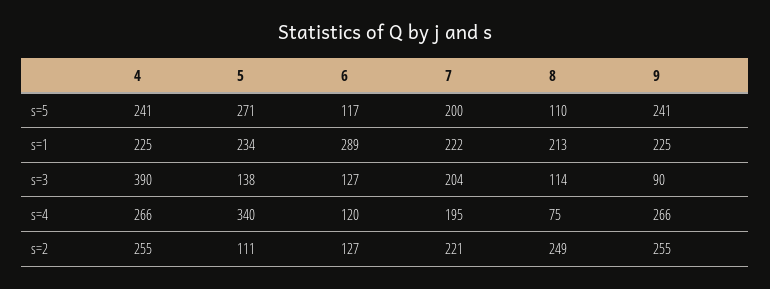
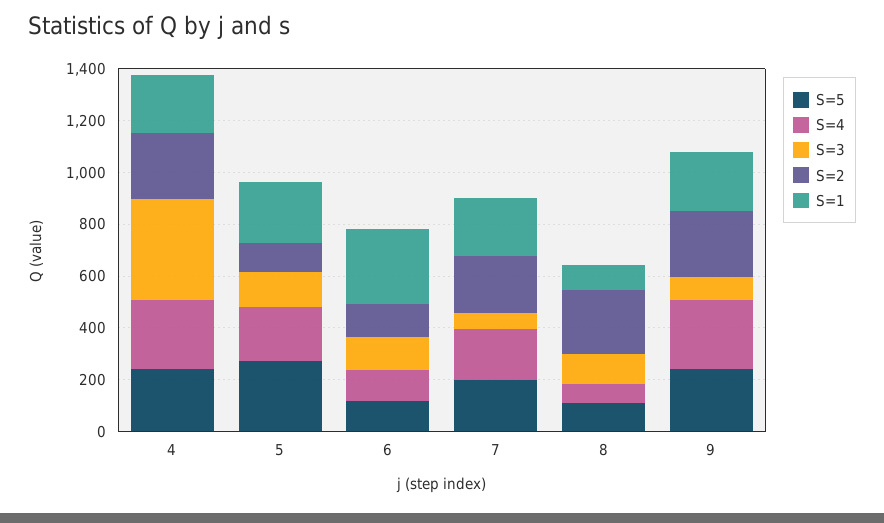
  {
    "s=5": {
      "4": 241,
      "5": 271,
      "6": 117,
      "7": 200,
      "8": 110,
      "9": 241
    },
    "s=1": {
      "4": 225,
      "5": 234,
      "6": 289,
      "7": 222,
-     "8": 213,
+     "8": 100,
      "9": 225
    },
    "s=3": {
      "4": 390,
      "5": 138,
      "6": 127,
-     "7": 204,
+     "7": 50,
      "8": 114,
      "9": 90
    },
    "s=4": {
      "4": 266,
-     "5": 340,
+     "5": 200,
      "6": 120,
      "7": 195,
      "8": 75,
      "9": 266
    },
    "s=2": {
      "4": 255,
      "5": 111,
      "6": 127,
      "7": 221,
      "8": 249,
      "9": 255
    }
  }

